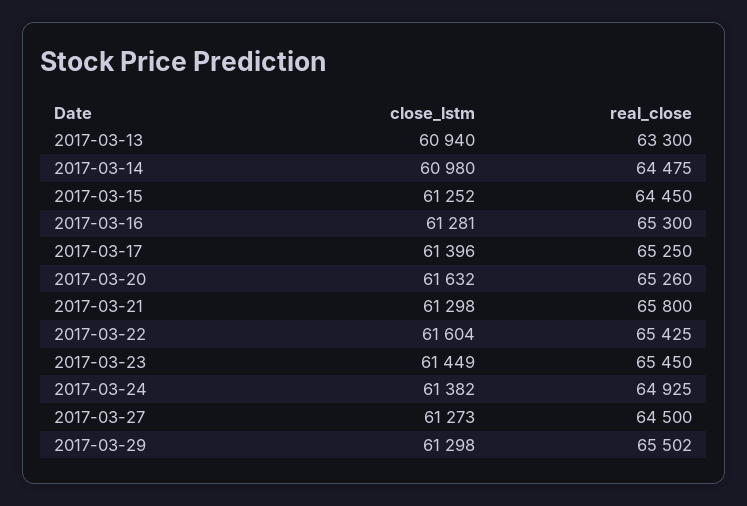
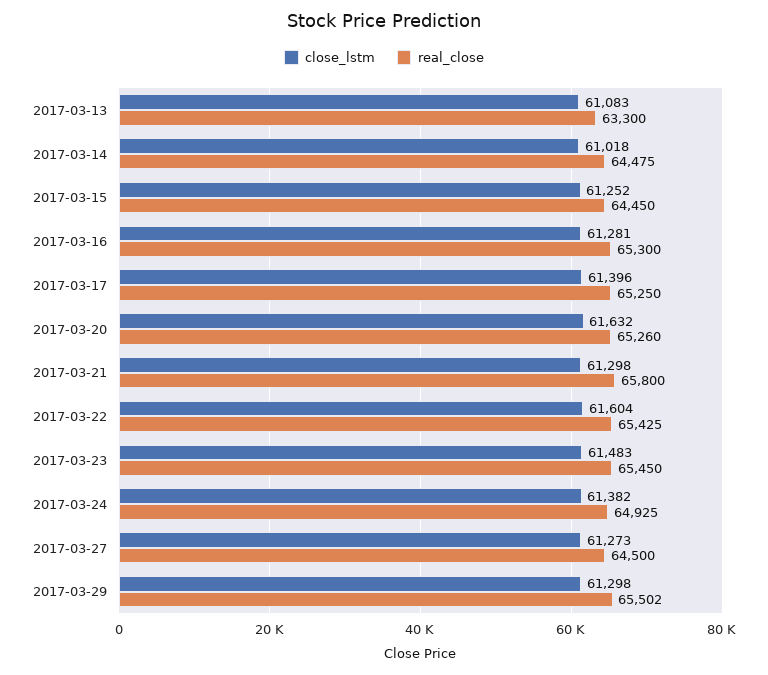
  {
    "close_lstm": {
-     "2017-03-13": 60940,
+     "2017-03-13": 61083,
-     "2017-03-14": 60980,
+     "2017-03-14": 61018,
      "2017-03-15": 61252,
      "2017-03-16": 61281,
      "2017-03-17": 61396,
      "2017-03-20": 61632,
      "2017-03-21": 61298,
      "2017-03-22": 61604,
-     "2017-03-23": 61449,
+     "2017-03-23": 61483,
      "2017-03-24": 61382,
      "2017-03-27": 61273,
      "2017-03-29": 61298
    },
    "real_close": {
      "2017-03-13": 63300,
      "2017-03-14": 64475,
      "2017-03-15": 64450,
      "2017-03-16": 65300,
      "2017-03-17": 65250,
      "2017-03-20": 65260,
      "2017-03-21": 65800,
      "2017-03-22": 65425,
      "2017-03-23": 65450,
      "2017-03-24": 64925,
      "2017-03-27": 64500,
      "2017-03-29": 65502
    }
  }

